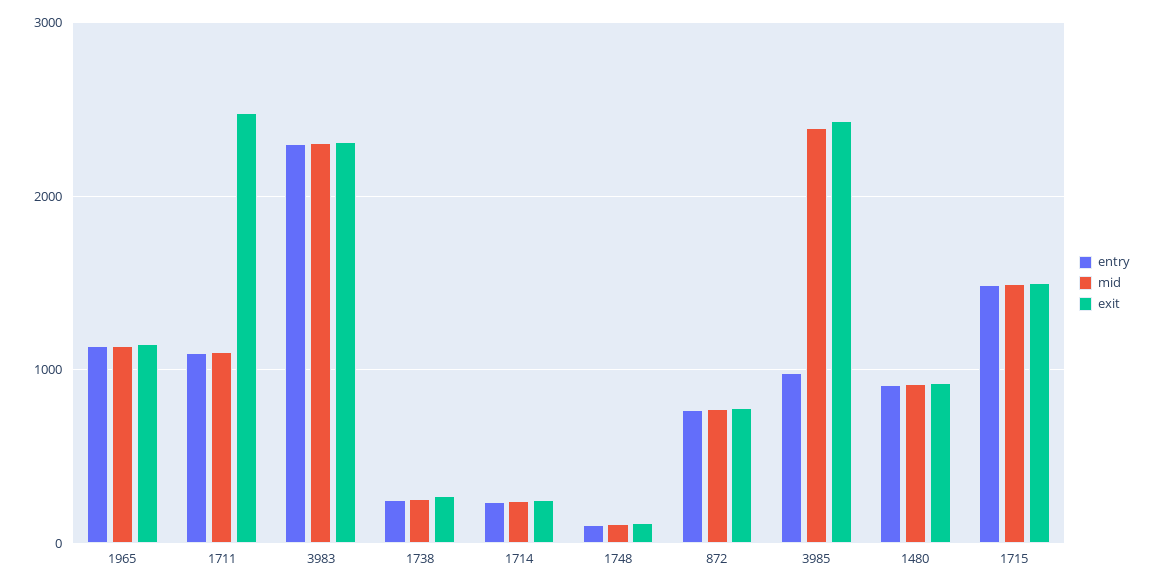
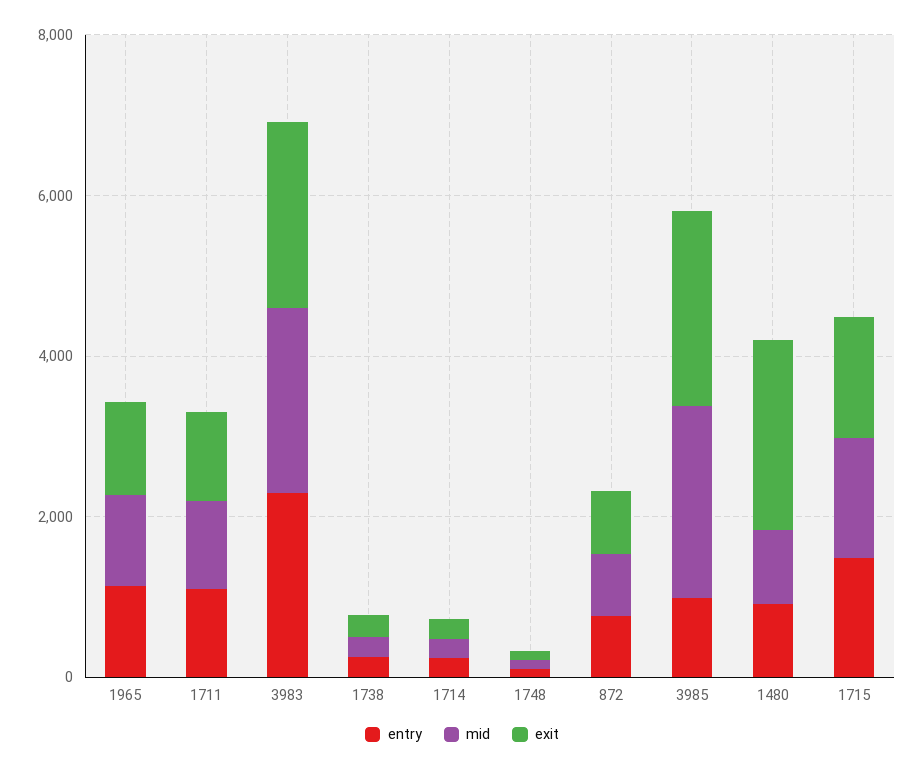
  {
    "entry": {
      "1965": 1100,
      "1711": 1100,
      "3983": 2300,
      "1738": 200,
      "1714": 200,
      "1748": 100,
      "872": 800,
      "3985": 1000,
      "1480": 900,
      "1715": 1500
    },
    "mid": {
      "1965": 1100,
      "1711": 1100,
      "3983": 2300,
      "1738": 300,
      "1714": 200,
      "1748": 100,
      "872": 800,
      "3985": 2400,
      "1480": 900,
      "1715": 1500
    },
    "exit": {
      "1965": 1100,
-     "1711": 2500,
+     "1711": 1000,
      "3983": 2300,
      "1738": 300,
      "1714": 200,
      "1748": 100,
      "872": 800,
      "3985": 2400,
-     "1480": 900,
+     "1480": 2500,
      "1715": 1500
    }
  }

